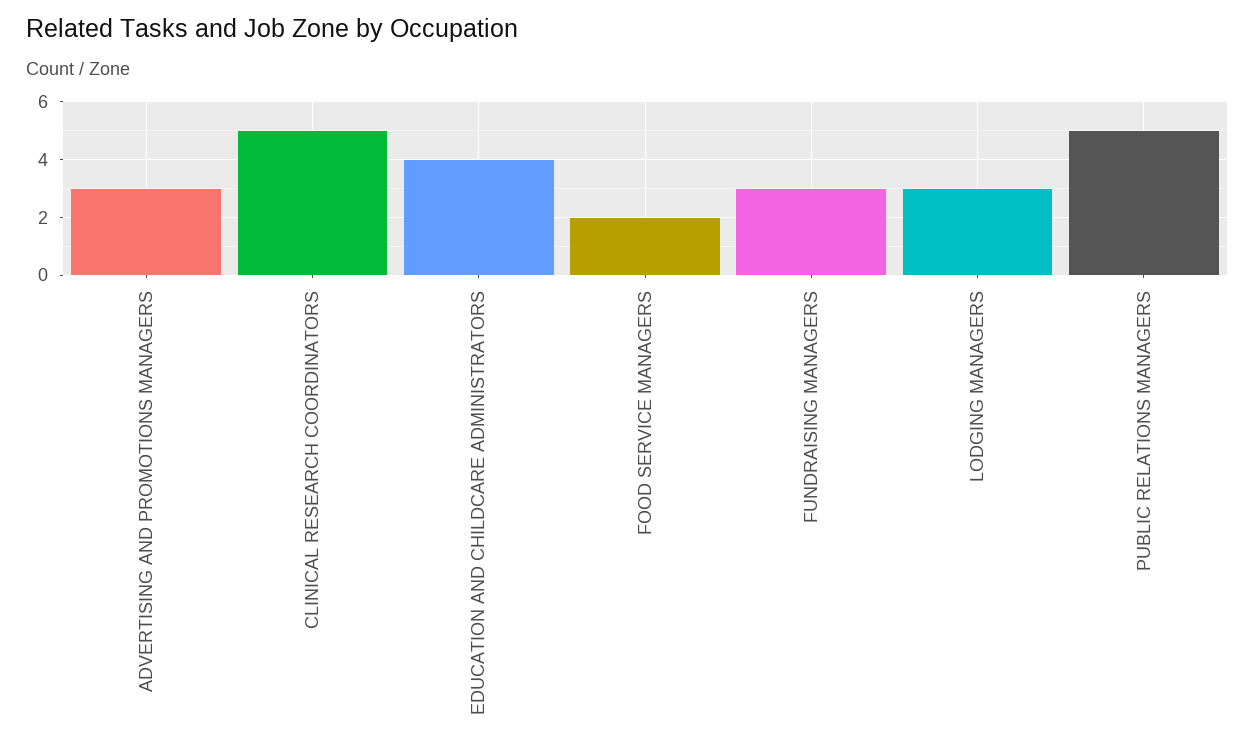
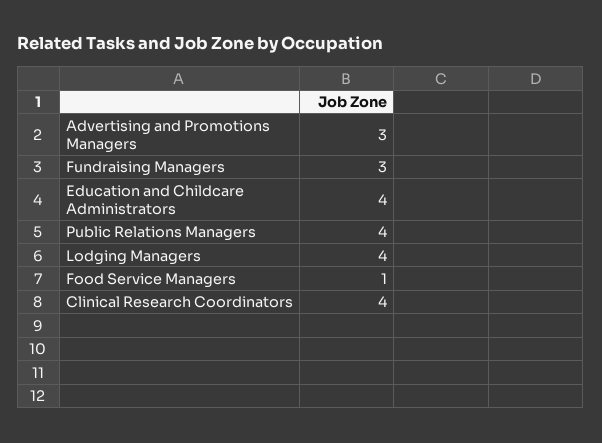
  {
    "ADVERTISING AND PROMOTIONS MANAGERS": 3,
-   "CLINICAL RESEARCH COORDINATORS": 5,
+   "CLINICAL RESEARCH COORDINATORS": 4,
    "EDUCATION AND CHILDCARE ADMINISTRATORS": 4,
-   "FOOD SERVICE MANAGERS": 2,
+   "FOOD SERVICE MANAGERS": 1,
    "FUNDRAISING MANAGERS": 3,
-   "LODGING MANAGERS": 3,
+   "LODGING MANAGERS": 4,
-   "PUBLIC RELATIONS MANAGERS": 5
+   "PUBLIC RELATIONS MANAGERS": 4
  }

